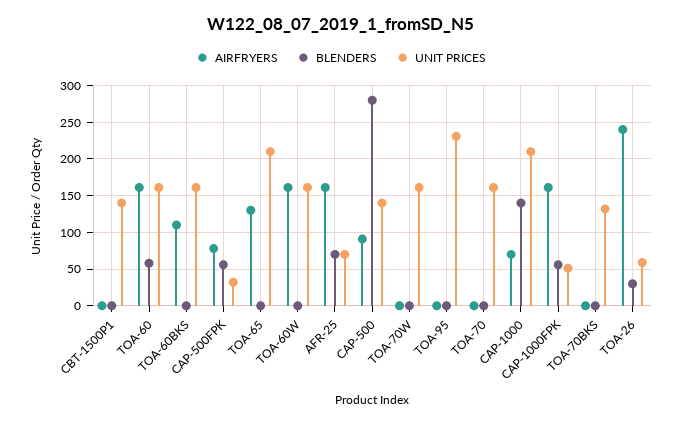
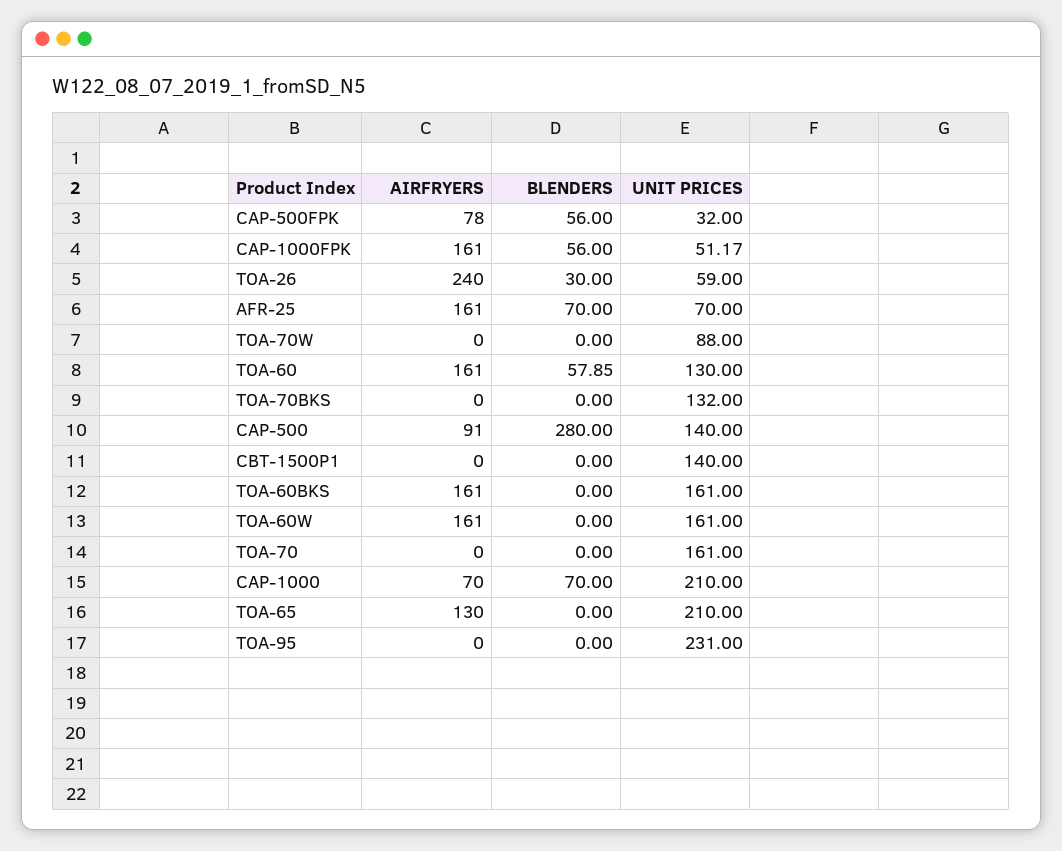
  {
    "AIRFRYERS": {
      "CBT-1500P1": 0,
      "TOA-60": 161,
-     "TOA-60BKS": 110,
+     "TOA-60BKS": 161,
      "CAP-500FPK": 78,
      "TOA-65": 130,
      "TOA-60W": 161,
      "AFR-25": 161,
      "CAP-500": 91,
      "TOA-70W": 0,
      "TOA-95": 0,
      "TOA-70": 0,
      "CAP-1000": 70,
      "CAP-1000FPK": 161,
      "TOA-70BKS": 0,
      "TOA-26": 240
    },
    "BLENDERS": {
      "CBT-1500P1": 0,
      "TOA-60": 57.85,
      "TOA-60BKS": 0,
      "CAP-500FPK": 56,
      "TOA-65": 0,
      "TOA-60W": 0,
      "AFR-25": 70,
      "CAP-500": 280,
      "TOA-70W": 0,
      "TOA-95": 0,
      "TOA-70": 0,
-     "CAP-1000": 140,
+     "CAP-1000": 70,
      "CAP-1000FPK": 56,
      "TOA-70BKS": 0,
      "TOA-26": 30
    },
    "UNIT PRICES": {
      "CBT-1500P1": 140,
-     "TOA-60": 160,
+     "TOA-60": 130,
      "TOA-60BKS": 161,
      "CAP-500FPK": 32,
      "TOA-65": 210,
      "TOA-60W": 161,
      "AFR-25": 70,
      "CAP-500": 140,
-     "TOA-70W": 160,
+     "TOA-70W": 88,
      "TOA-95": 231,
      "TOA-70": 161,
      "CAP-1000": 210,
      "CAP-1000FPK": 51.17,
      "TOA-70BKS": 132,
      "TOA-26": 59
    }
  }

